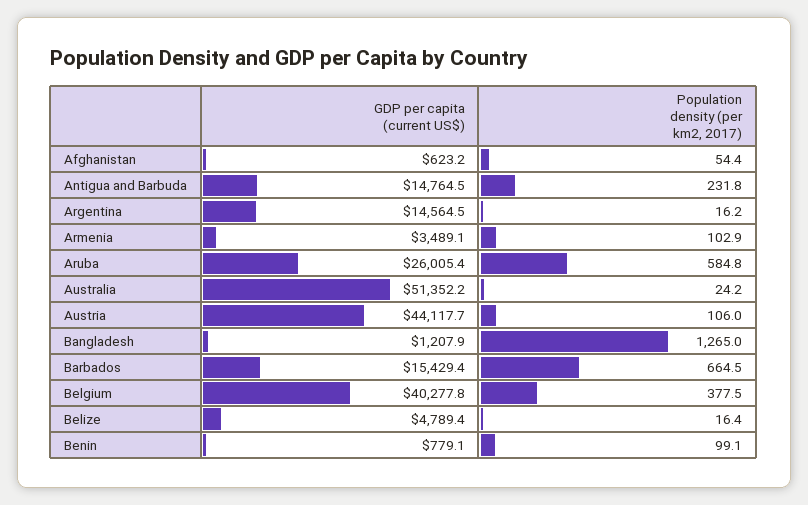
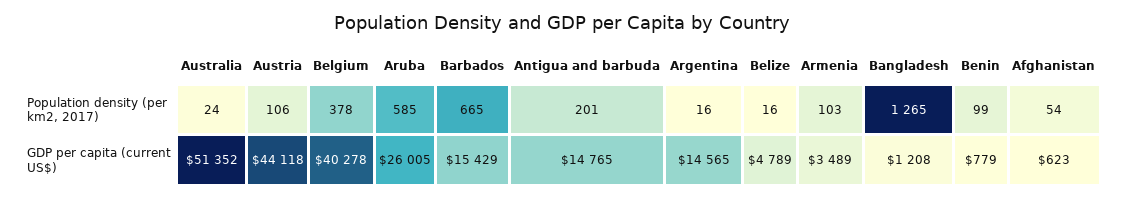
  {
    "GDP per capita (current US$)": {
      "Afghanistan": 623.2,
      "Antigua and Barbuda": 14764.5,
      "Argentina": 14564.5,
      "Armenia": 3489.1,
      "Aruba": 26005.4,
      "Australia": 51352.2,
      "Austria": 44117.7,
      "Bangladesh": 1207.9,
      "Barbados": 15429.4,
      "Belgium": 40277.8,
      "Belize": 4789.4,
      "Benin": 779.1
    },
    "Population density (per km2, 2017)": {
      "Afghanistan": 54.4,
-     "Antigua and Barbuda": 231.8,
+     "Antigua and Barbuda": 201,
      "Argentina": 16.2,
      "Armenia": 102.9,
      "Aruba": 584.8,
      "Australia": 24.2,
      "Austria": 106,
      "Bangladesh": 1265,
      "Barbados": 664.5,
      "Belgium": 377.5,
      "Belize": 16.4,
      "Benin": 99.1
    }
  }

